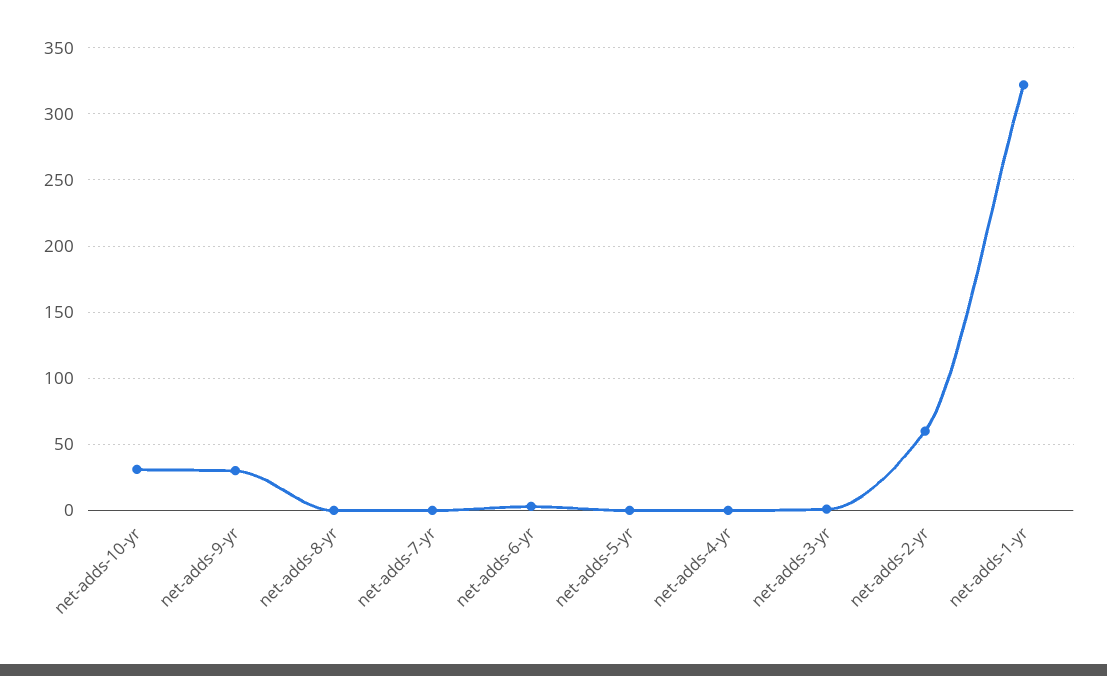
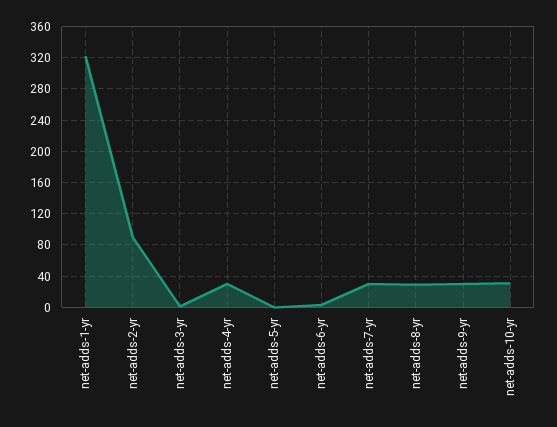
  {
    "net-adds-10-yr": 30,
    "net-adds-9-yr": 30,
-   "net-adds-8-yr": 0,
+   "net-adds-8-yr": 30,
-   "net-adds-7-yr": 0,
+   "net-adds-7-yr": 30,
    "net-adds-6-yr": 5,
    "net-adds-5-yr": 0,
-   "net-adds-4-yr": 0,
+   "net-adds-4-yr": 30,
    "net-adds-3-yr": 0,
-   "net-adds-2-yr": 60,
+   "net-adds-2-yr": 90,
    "net-adds-1-yr": 320
  }

